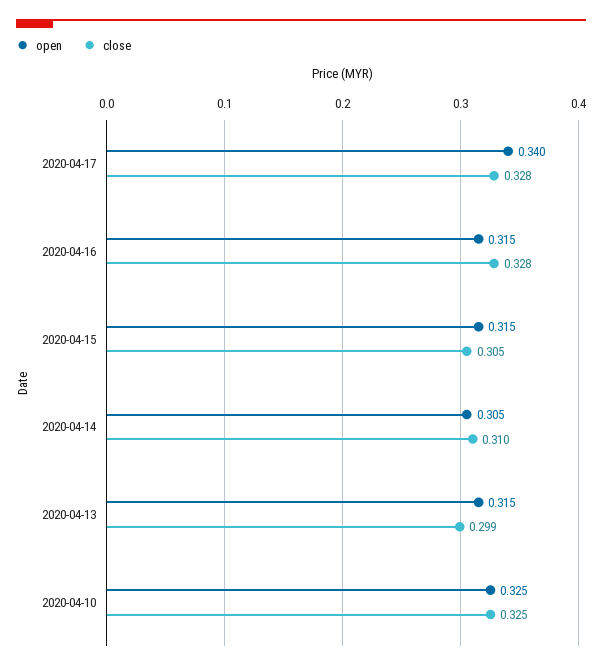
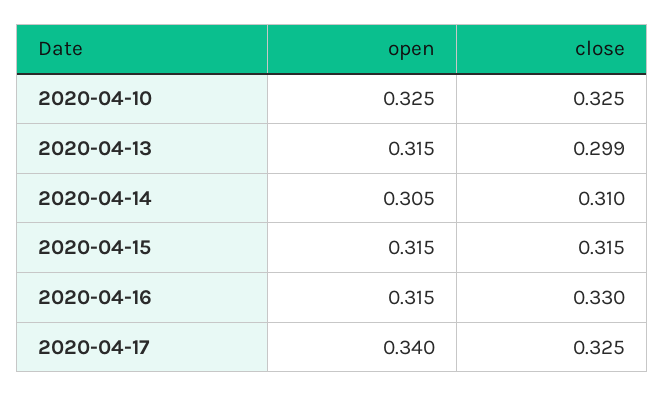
  {
    "open": {
      "2020-04-17": 0.34,
      "2020-04-16": 0.315,
      "2020-04-15": 0.315,
      "2020-04-14": 0.305,
      "2020-04-13": 0.315,
      "2020-04-10": 0.325
    },
    "close": {
-     "2020-04-17": 0.328,
+     "2020-04-17": 0.325,
-     "2020-04-16": 0.328,
+     "2020-04-16": 0.33,
-     "2020-04-15": 0.305,
+     "2020-04-15": 0.315,
      "2020-04-14": 0.31,
      "2020-04-13": 0.299,
      "2020-04-10": 0.325
    }
  }

